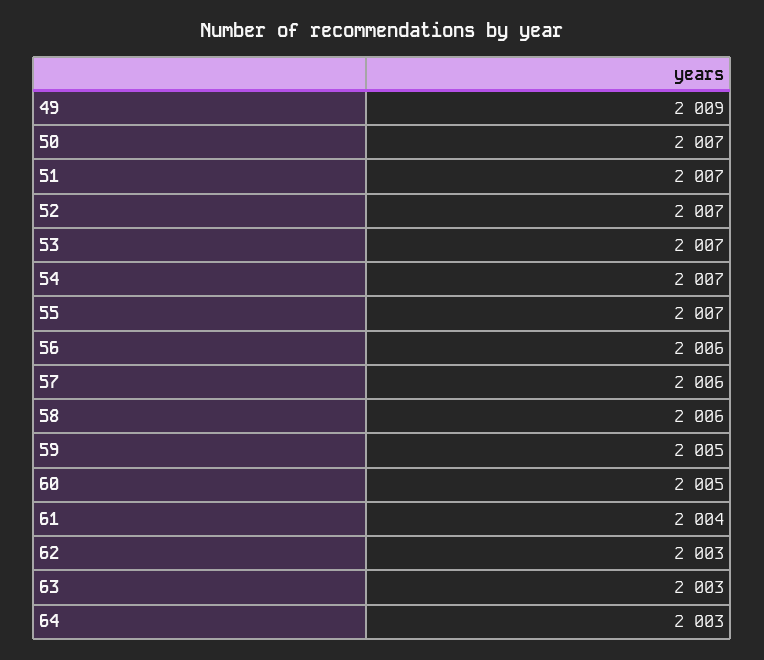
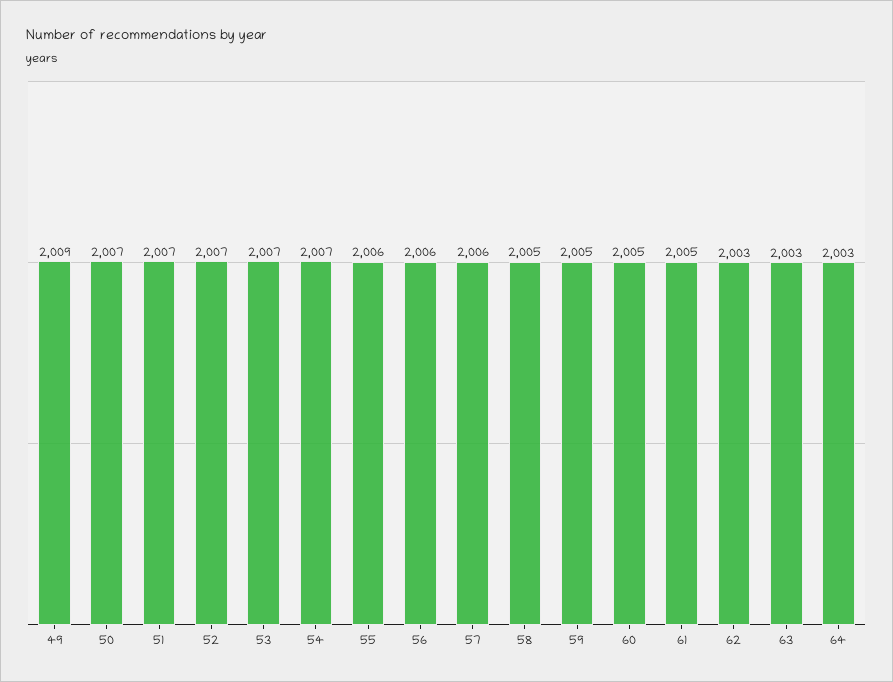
  {
    "49": 2009,
    "50": 2007,
    "51": 2007,
    "52": 2007,
    "53": 2007,
    "54": 2007,
-   "55": 2007,
+   "55": 2006,
    "56": 2006,
    "57": 2006,
-   "58": 2006,
+   "58": 2005,
    "59": 2005,
    "60": 2005,
-   "61": 2004,
+   "61": 2005,
    "62": 2003,
    "63": 2003,
    "64": 2003
  }

